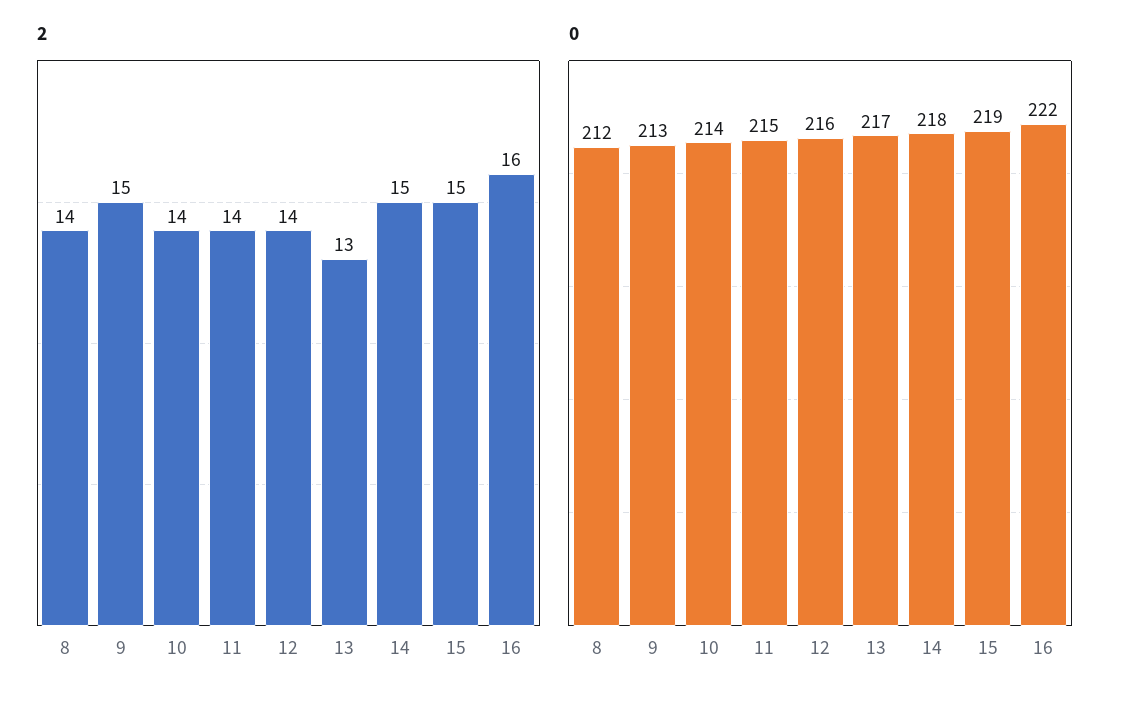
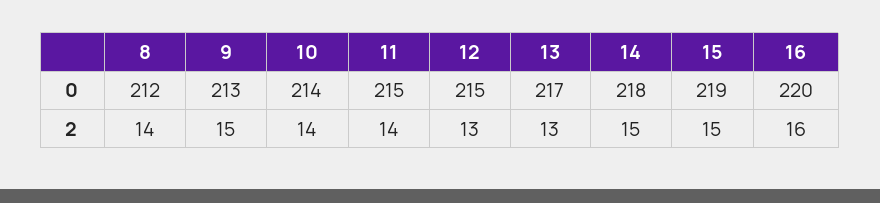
  {
    "2": {
      "8": 14,
      "9": 15,
      "10": 14,
      "11": 14,
-     "12": 14,
+     "12": 13,
      "13": 13,
      "14": 15,
      "15": 15,
      "16": 16
    },
    "0": {
      "8": 212,
      "9": 213,
      "10": 214,
      "11": 215,
-     "12": 216,
+     "12": 215,
      "13": 217,
      "14": 218,
      "15": 219,
-     "16": 222
+     "16": 220
    }
  }

